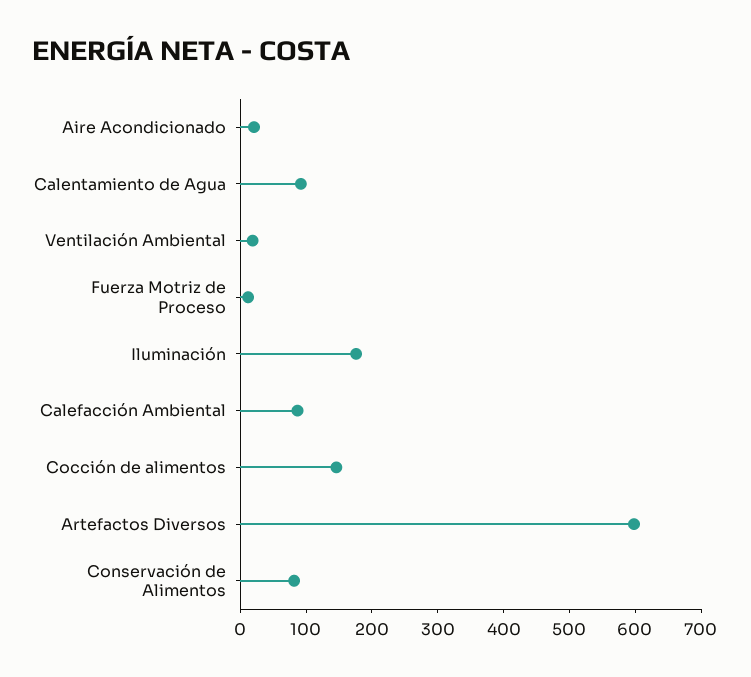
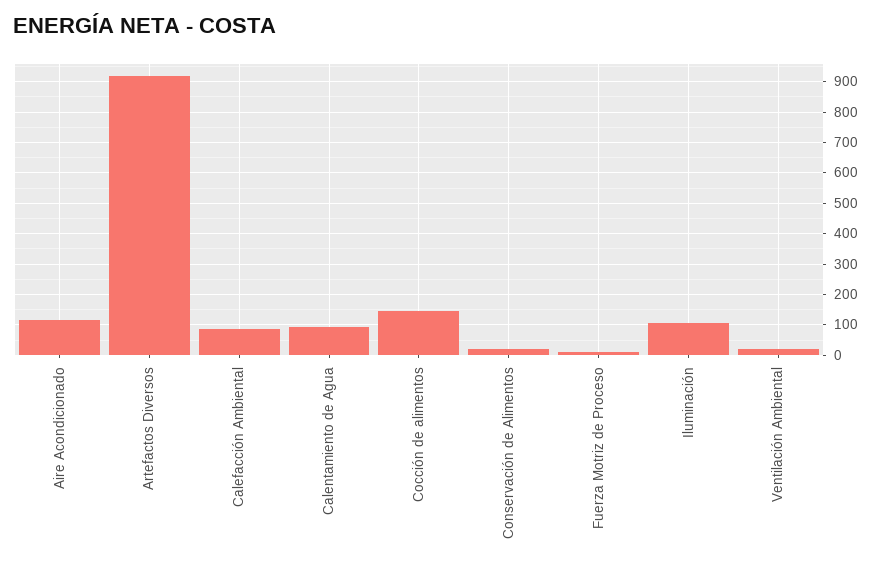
  {
-   "Aire Acondicionado": 20,
+   "Aire Acondicionado": 120,
    "Calentamiento de Agua": 100,
    "Ventilación Ambiental": 20,
    "Fuerza Motriz de Proceso": 20,
-   "Iluminación": 180,
+   "Iluminación": 100,
    "Calefacción Ambiental": 80,
    "Cocción de alimentos": 140,
-   "Artefactos Diversos": 600,
+   "Artefactos Diversos": 920,
-   "Conservación de Alimentos": 80
+   "Conservación de Alimentos": 20
  }

